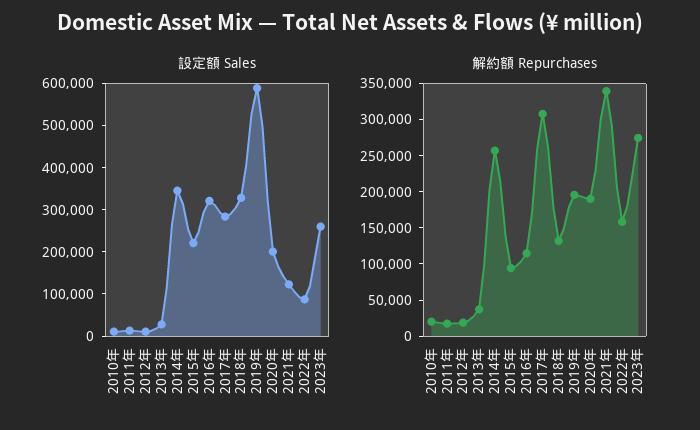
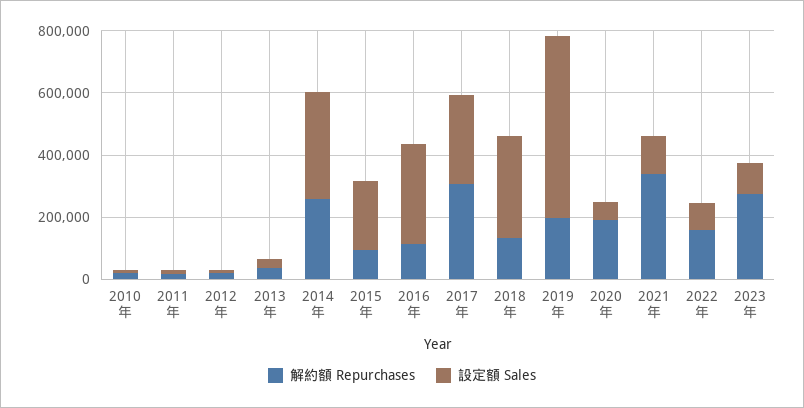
  {
    "設定額 Sales": {
      "2010年": 20000,
      "2011年": 20000,
      "2012年": 20000,
      "2013年": 20000,
      "2014年": 340000,
      "2015年": 220000,
      "2016年": 320000,
      "2017年": 280000,
      "2018年": 320000,
      "2019年": 580000,
-     "2020年": 200000,
+     "2020年": 50000,
      "2021年": 120000,
      "2022年": 80000,
-     "2023年": 260000
+     "2023年": 100000
    },
    "解約額 Repurchases": {
      "2010年": 25000,
      "2011年": 25000,
      "2012年": 25000,
      "2013年": 25000,
      "2014年": 250000,
      "2015年": 100000,
      "2016年": 125000,
      "2017年": 300000,
      "2018年": 125000,
      "2019年": 200000,
      "2020年": 200000,
      "2021年": 350000,
      "2022年": 150000,
      "2023年": 275000
    }
  }

